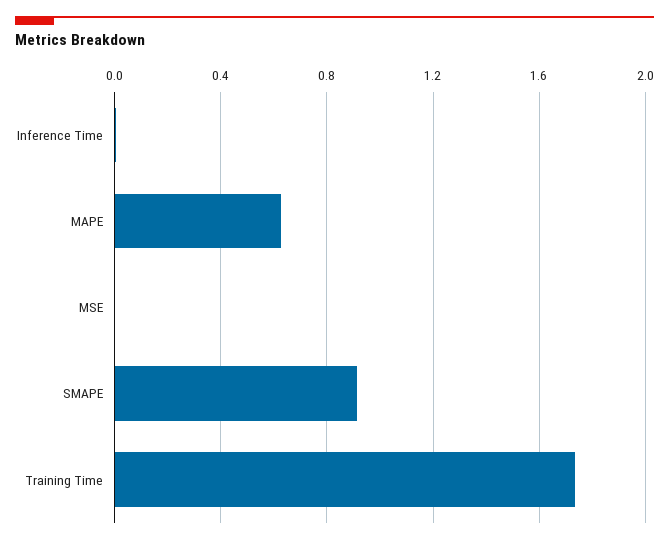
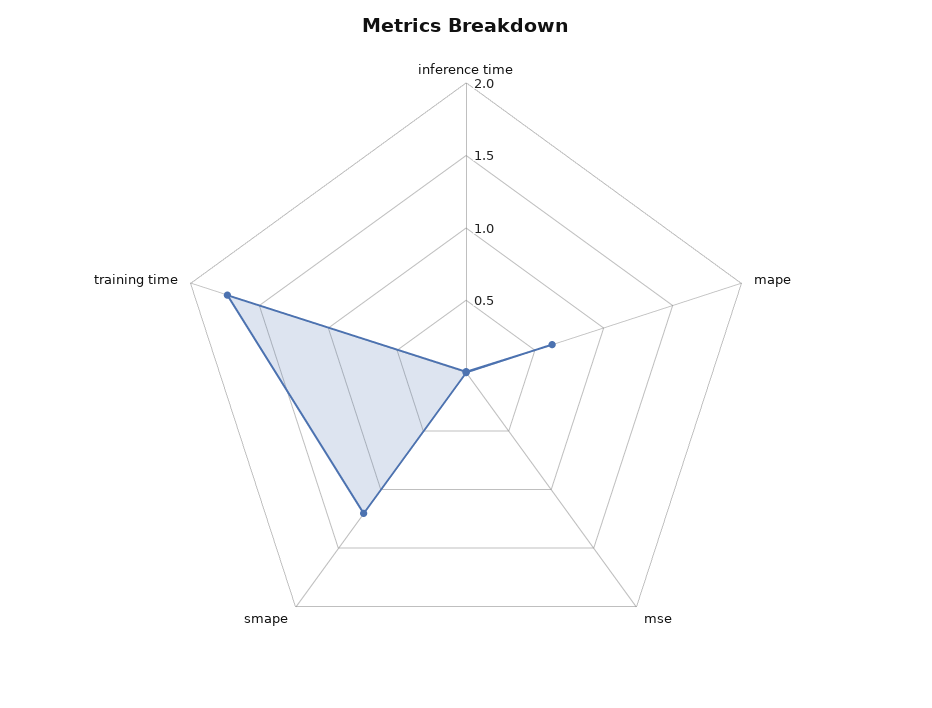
  {
    "Inference Time": 0,
    "MAPE": 0.65,
    "MSE": 0,
-   "SMAPE": 0.9,
+   "SMAPE": 1.2,
    "Training Time": 1.75
  }

